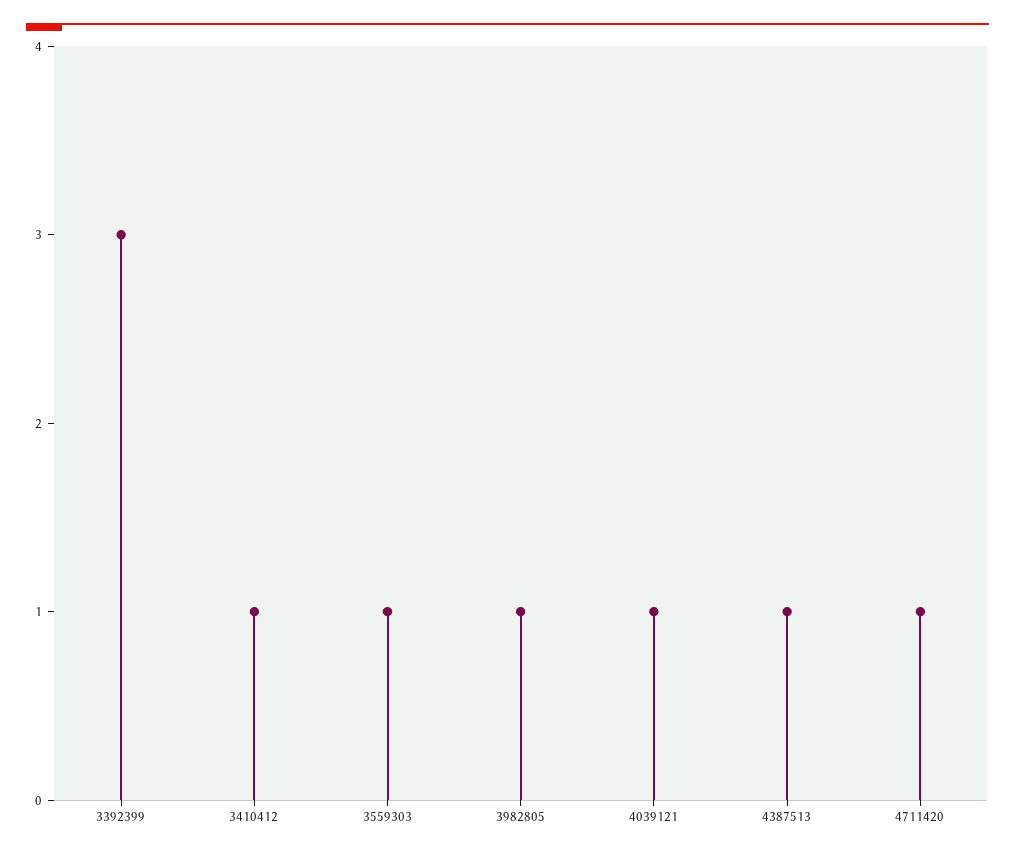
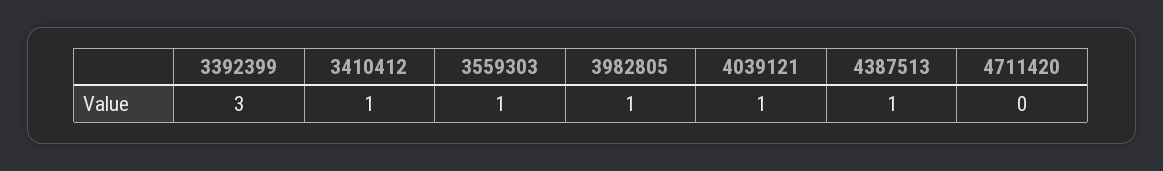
  {
    "3392399": 3,
    "3410412": 1,
    "3559303": 1,
    "3982805": 1,
    "4039121": 1,
    "4387513": 1,
-   "4711420": 1
+   "4711420": 0
  }

